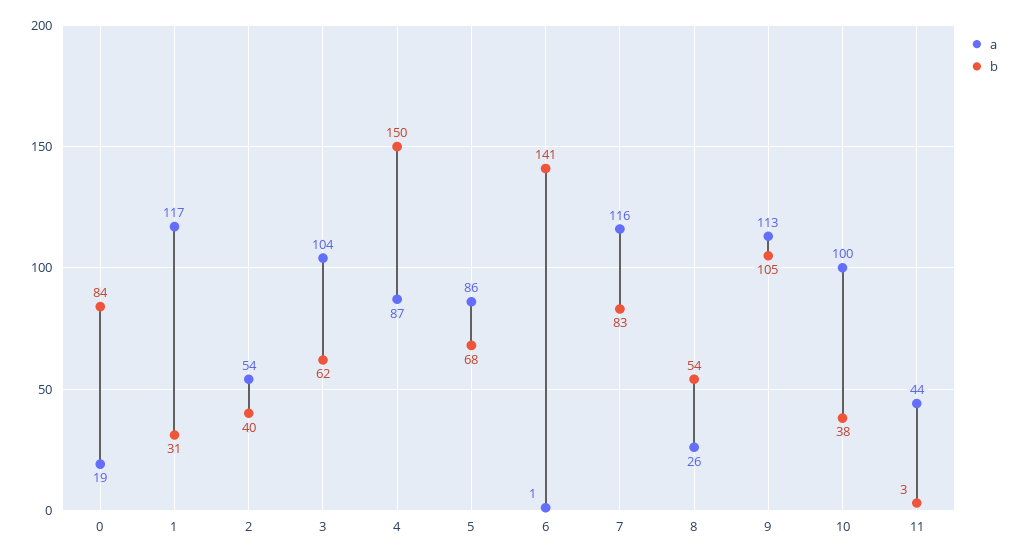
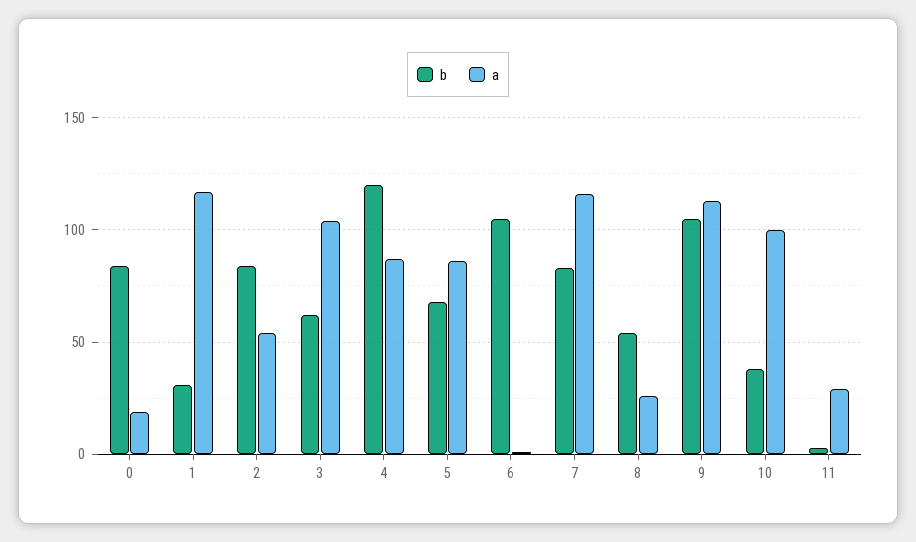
  {
    "a": {
      "0": 19,
      "1": 117,
      "2": 54,
      "3": 104,
      "4": 87,
      "5": 86,
      "6": 1,
      "7": 116,
      "8": 26,
      "9": 113,
      "10": 100,
-     "11": 44
+     "11": 30
    },
    "b": {
      "0": 84,
      "1": 31,
-     "2": 40,
+     "2": 85,
      "3": 62,
-     "4": 150,
+     "4": 120,
      "5": 68,
-     "6": 141,
+     "6": 105,
      "7": 83,
      "8": 54,
      "9": 105,
      "10": 38,
      "11": 3
    }
  }

